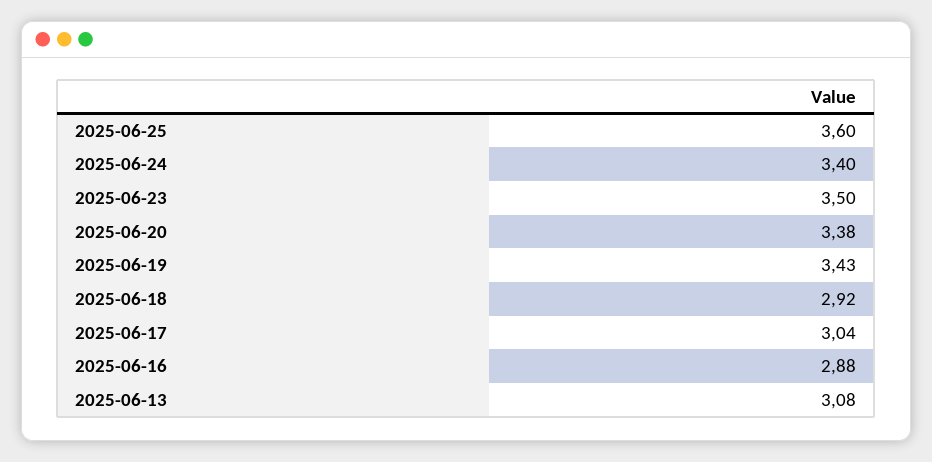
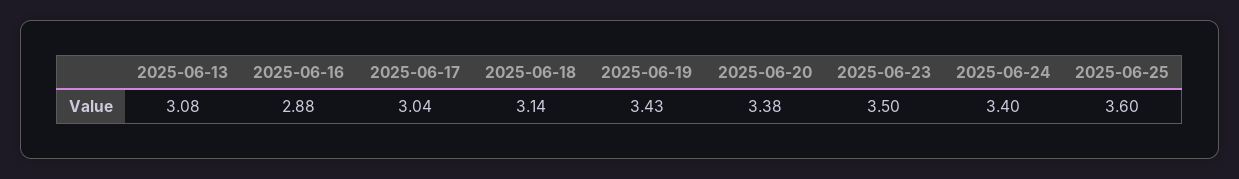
  {
    "2025-06-25": 3.6,
    "2025-06-24": 3.4,
    "2025-06-23": 3.5,
    "2025-06-20": 3.38,
    "2025-06-19": 3.43,
-   "2025-06-18": 2.92,
+   "2025-06-18": 3.14,
    "2025-06-17": 3.04,
    "2025-06-16": 2.88,
    "2025-06-13": 3.08
  }

